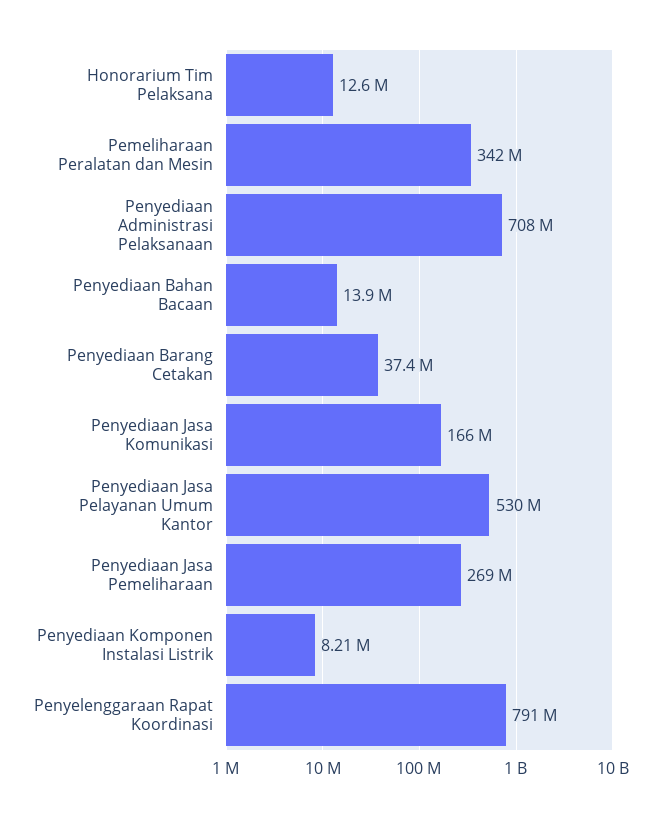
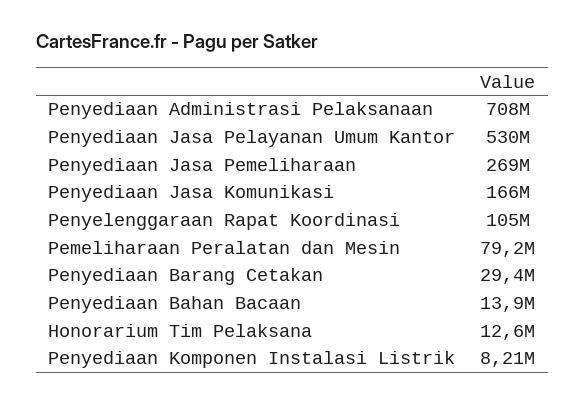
  {
    "Honorarium Tim Pelaksana": 12600000,
-   "Pemeliharaan Peralatan dan Mesin": 342000000,
+   "Pemeliharaan Peralatan dan Mesin": 79200000,
    "Penyediaan Administrasi Pelaksanaan": 708000000,
    "Penyediaan Bahan Bacaan": 13900000,
-   "Penyediaan Barang Cetakan": 37400000,
+   "Penyediaan Barang Cetakan": 29400000,
    "Penyediaan Jasa Komunikasi": 166000000,
    "Penyediaan Jasa Pelayanan Umum Kantor": 530000000,
    "Penyediaan Jasa Pemeliharaan": 269000000,
    "Penyediaan Komponen Instalasi Listrik": 8210000,
-   "Penyelenggaraan Rapat Koordinasi": 791000000
+   "Penyelenggaraan Rapat Koordinasi": 105000000
  }

